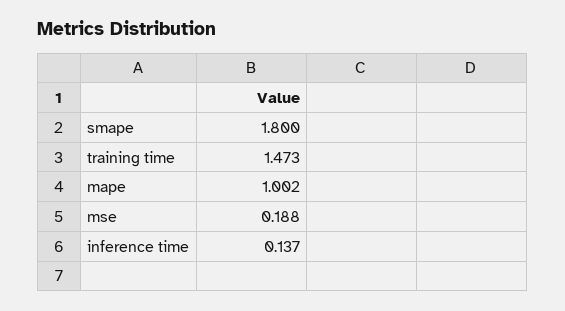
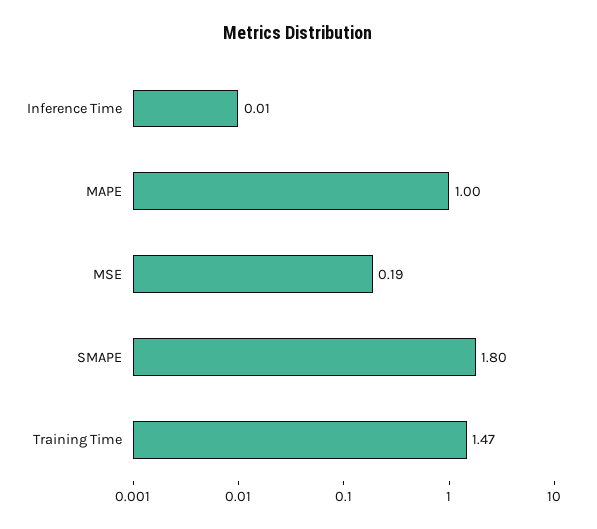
  {
    "smape": 1.8,
    "training time": 1.473,
    "mape": 1.002,
    "mse": 0.188,
-   "inference time": 0.137
+   "inference time": 0.01
  }

